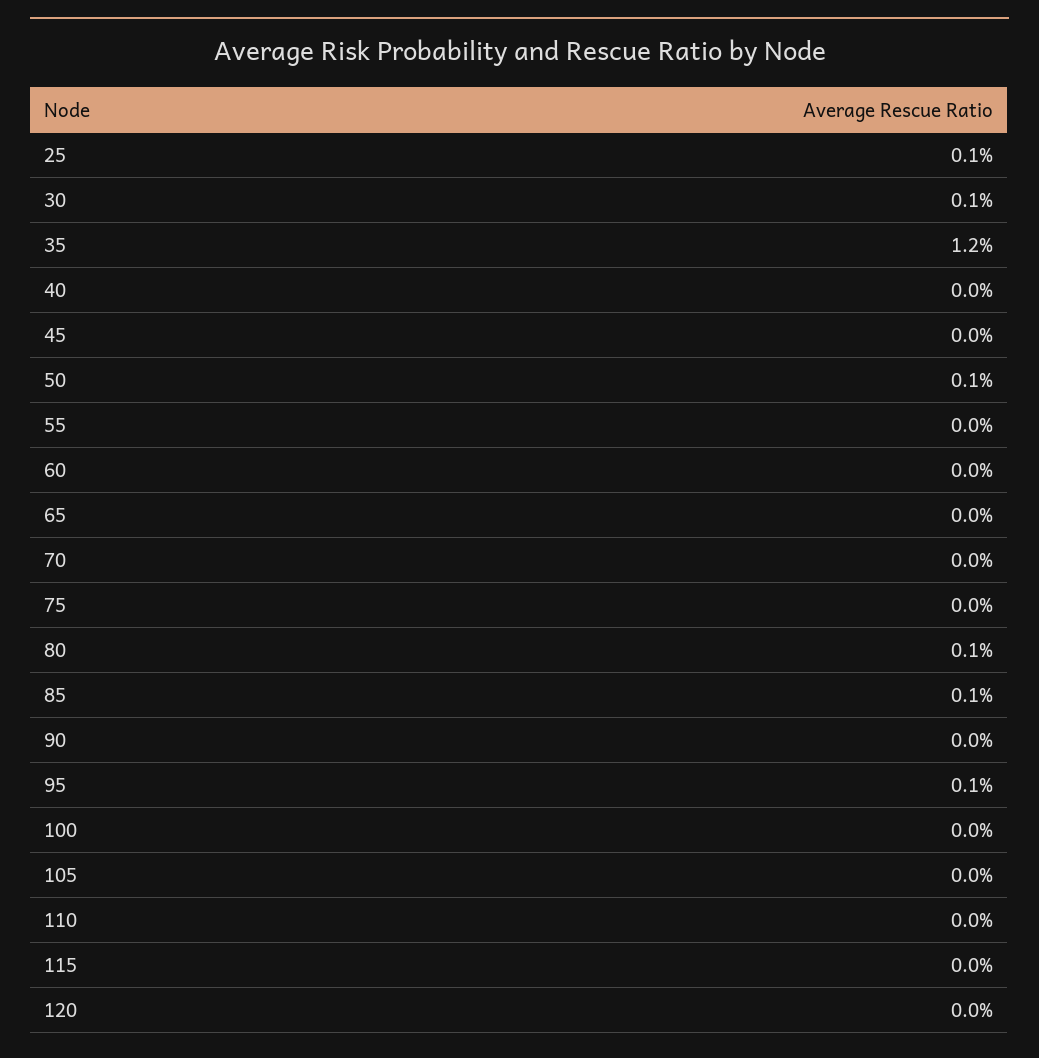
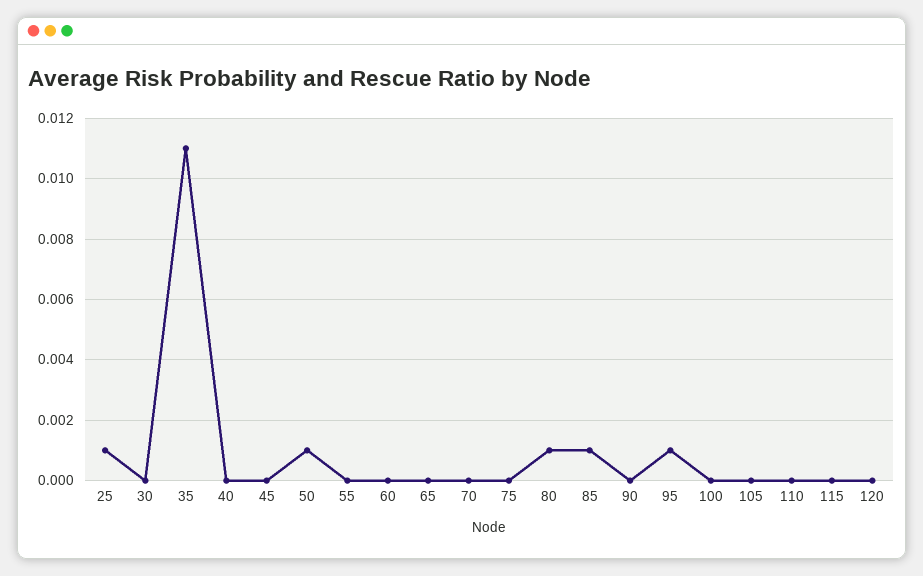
  {
    "25": 0.001,
-   "30": 0.001,
+   "30": 0,
-   "35": 0.012,
+   "35": 0.011,
    "40": 0,
    "45": 0,
    "50": 0.001,
    "55": 0,
    "60": 0,
    "65": 0,
    "70": 0,
    "75": 0,
    "80": 0.001,
    "85": 0.001,
    "90": 0,
    "95": 0.001,
    "100": 0,
    "105": 0,
    "110": 0,
    "115": 0,
    "120": 0
  }

